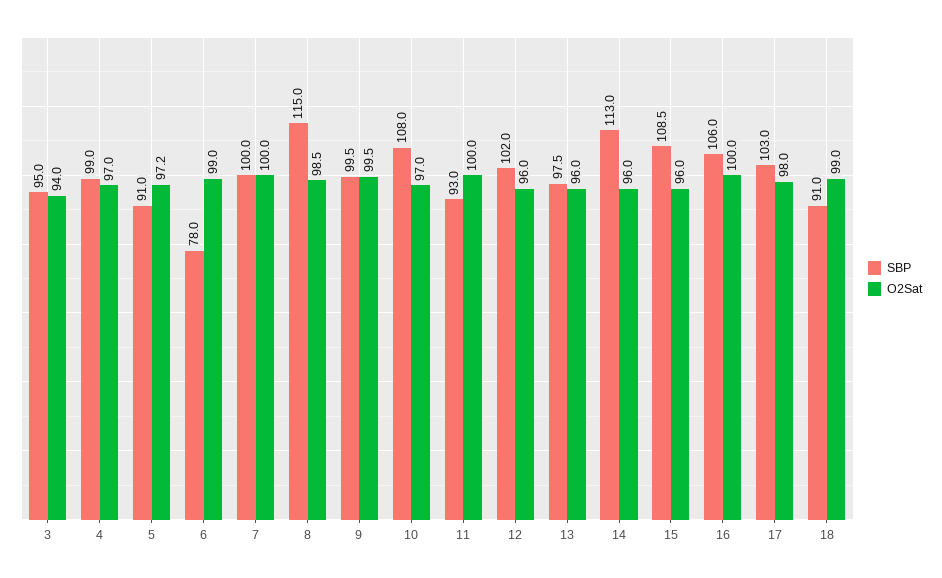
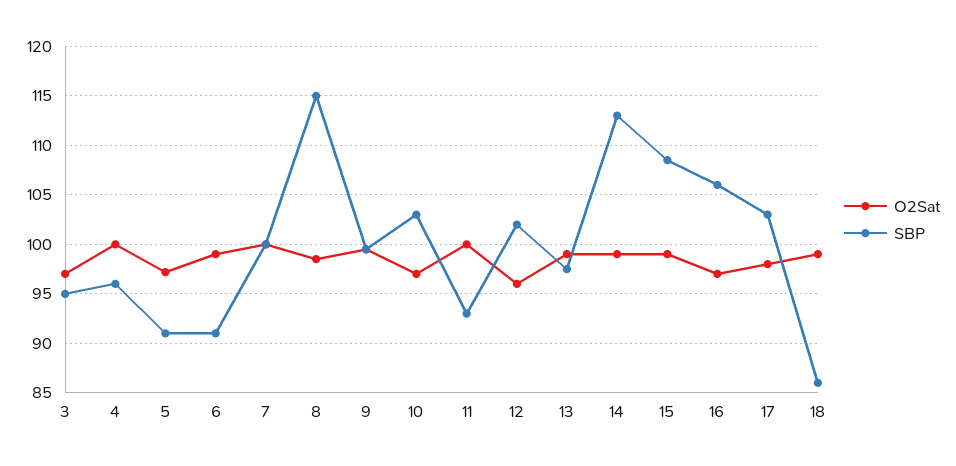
  {
    "SBP": {
      "3": 95,
-     "4": 99,
+     "4": 96,
      "5": 91,
-     "6": 78,
+     "6": 91,
      "7": 100,
      "8": 115,
      "9": 99.5,
-     "10": 108,
+     "10": 103,
      "11": 93,
      "12": 102,
      "13": 97.5,
      "14": 113,
      "15": 108.5,
      "16": 106,
      "17": 103,
-     "18": 91
+     "18": 86
    },
    "O2Sat": {
-     "3": 94,
+     "3": 97,
-     "4": 97,
+     "4": 100,
      "5": 97.2,
      "6": 99,
      "7": 100,
      "8": 98.5,
      "9": 99.5,
      "10": 97,
      "11": 100,
      "12": 96,
-     "13": 96,
+     "13": 99,
-     "14": 96,
+     "14": 99,
-     "15": 96,
+     "15": 99,
-     "16": 100,
+     "16": 97,
      "17": 98,
      "18": 99
    }
  }

